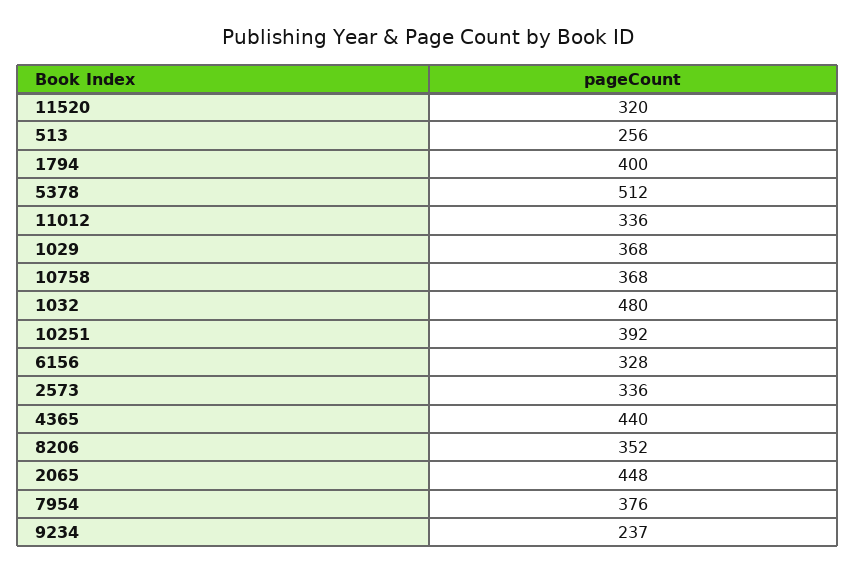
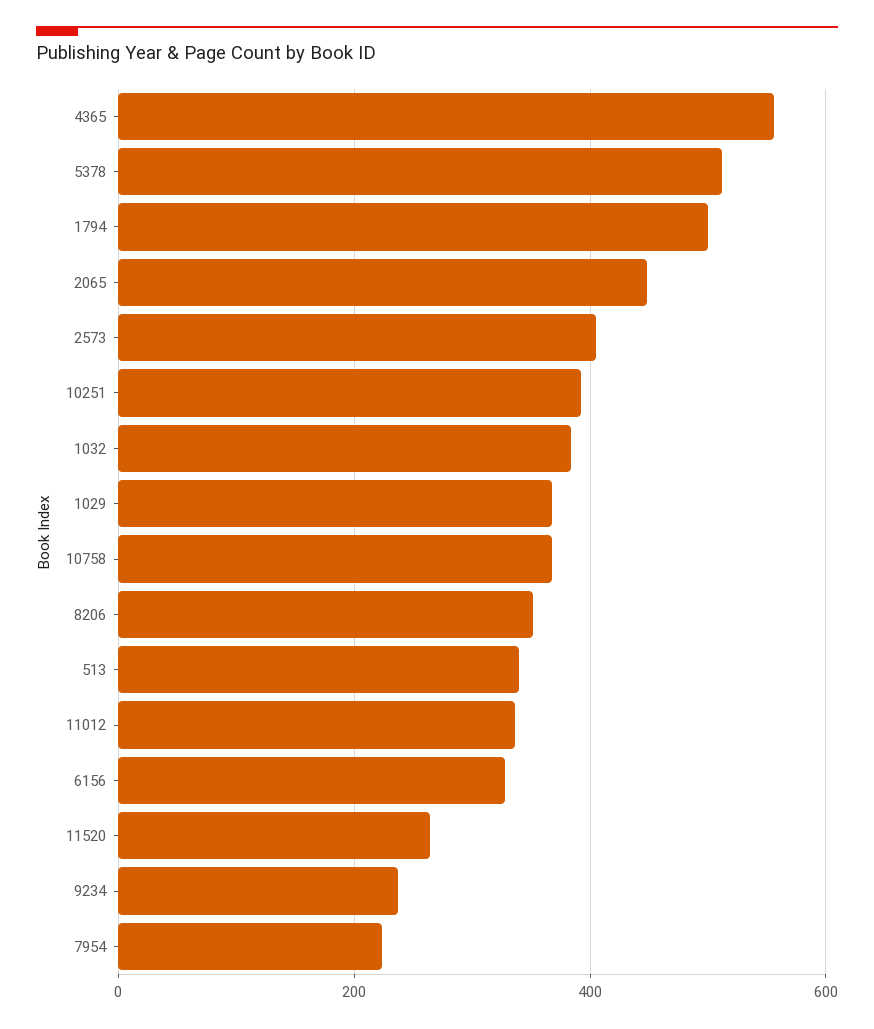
  {
-   "11520": 320,
+   "11520": 260,
-   "513": 256,
+   "513": 340,
-   "1794": 400,
+   "1794": 500,
    "5378": 512,
    "11012": 336,
    "1029": 368,
    "10758": 368,
-   "1032": 480,
+   "1032": 380,
    "10251": 392,
    "6156": 328,
-   "2573": 336,
+   "2573": 400,
-   "4365": 440,
+   "4365": 560,
    "8206": 352,
    "2065": 448,
-   "7954": 376,
+   "7954": 220,
    "9234": 237
  }

